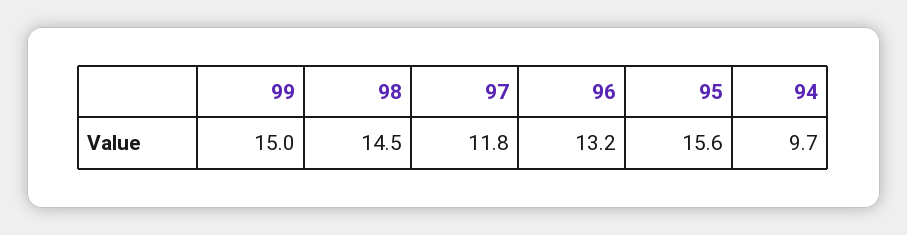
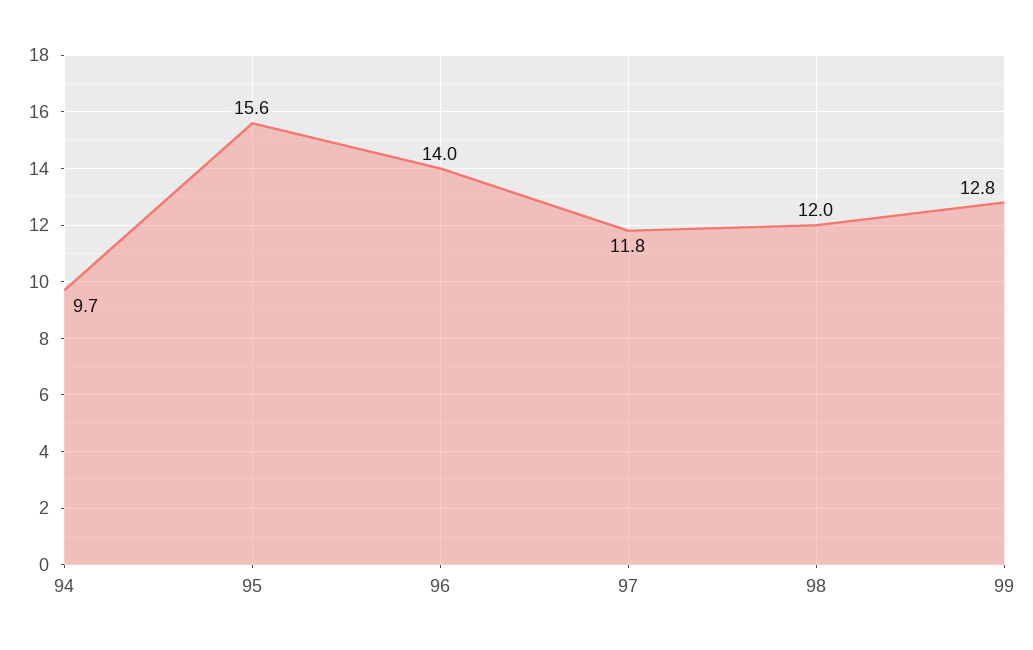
  {
-   "99": 15,
+   "99": 12.8,
-   "98": 14.5,
+   "98": 12,
    "97": 11.8,
-   "96": 13.2,
+   "96": 14,
    "95": 15.6,
    "94": 9.7
  }

